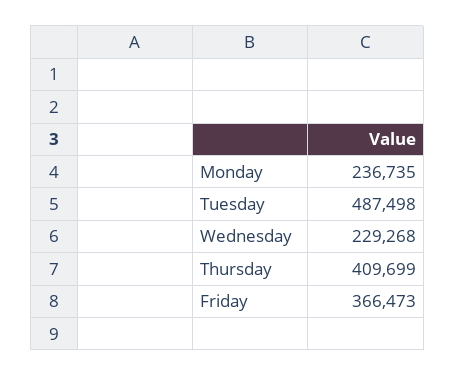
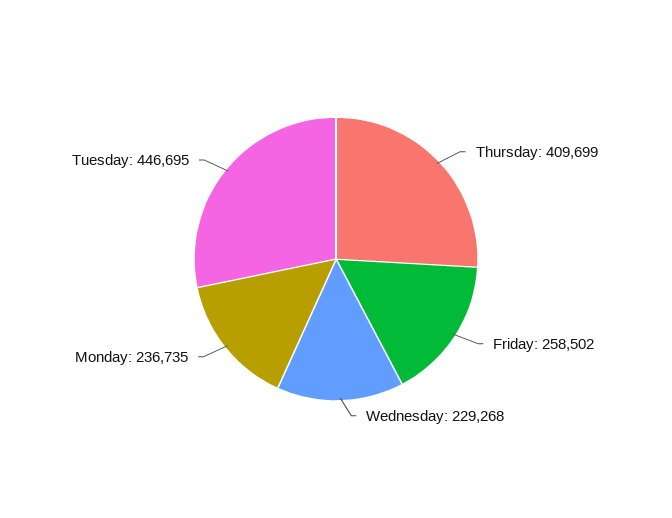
  {
    "Monday": 236735,
-   "Tuesday": 487498,
+   "Tuesday": 446695,
    "Wednesday": 229268,
    "Thursday": 409699,
-   "Friday": 366473
+   "Friday": 258502
  }

